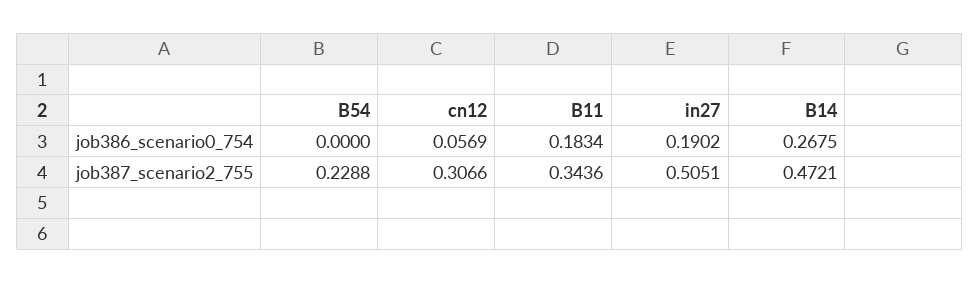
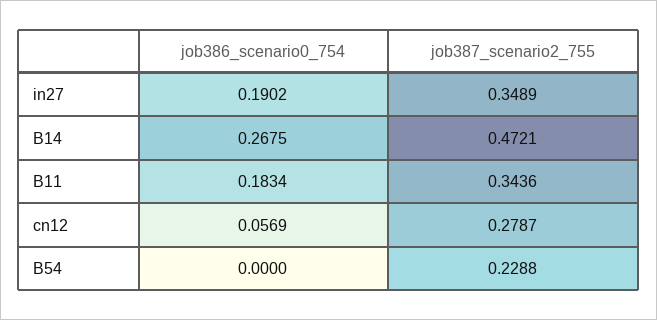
  {
    "B54": {
      "job386_scenario0_754": 0,
      "job387_scenario2_755": 0.2288
    },
    "cn12": {
      "job386_scenario0_754": 0.0569,
-     "job387_scenario2_755": 0.3066
+     "job387_scenario2_755": 0.2787
    },
    "B11": {
      "job386_scenario0_754": 0.1834,
      "job387_scenario2_755": 0.3436
    },
    "in27": {
      "job386_scenario0_754": 0.1902,
-     "job387_scenario2_755": 0.5051
+     "job387_scenario2_755": 0.3489
    },
    "B14": {
      "job386_scenario0_754": 0.2675,
      "job387_scenario2_755": 0.4721
    }
  }

